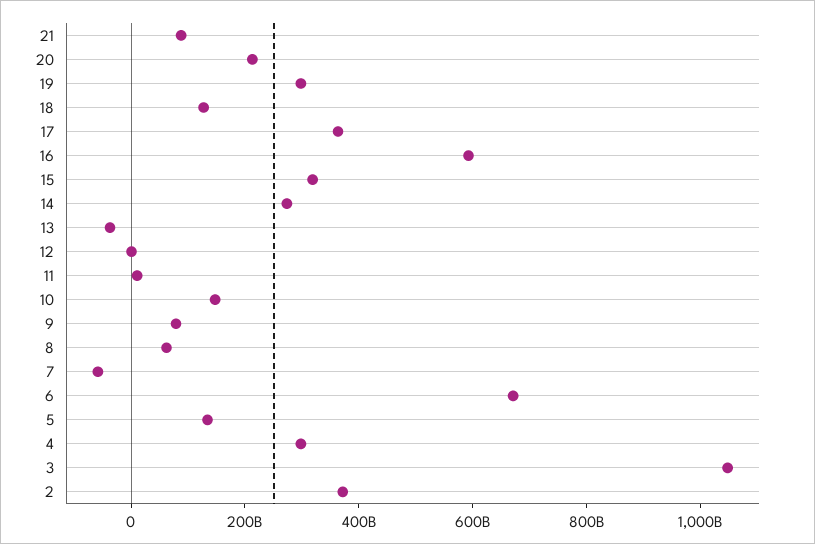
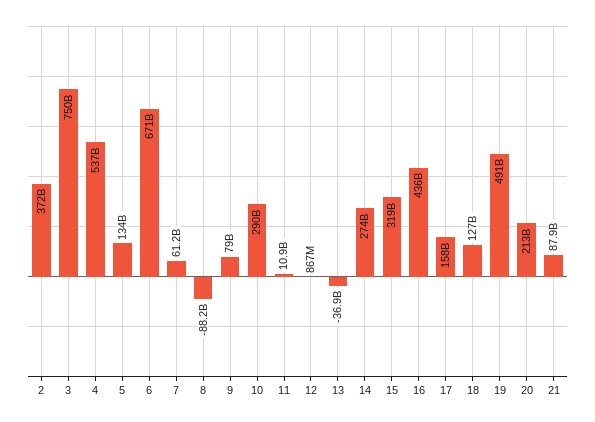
  {
    "21": 87900000000,
    "20": 213000000000,
-   "19": 300000000000,
+   "19": 491000000000,
    "18": 127000000000,
-   "17": 350000000000,
+   "17": 158000000000,
-   "16": 600000000000,
+   "16": 436000000000,
    "15": 319000000000,
    "14": 274000000000,
    "13": -36900000000,
    "12": 867000000,
    "11": 10900000000,
-   "10": 150000000000,
+   "10": 290000000000,
    "9": 79000000000,
-   "8": 50000000000,
+   "8": -88200000000,
-   "7": -50000000000,
+   "7": 61200000000,
    "6": 671000000000,
    "5": 134000000000,
-   "4": 300000000000,
+   "4": 537000000000,
-   "3": 1050000000000,
+   "3": 750000000000,
    "2": 372000000000
  }

